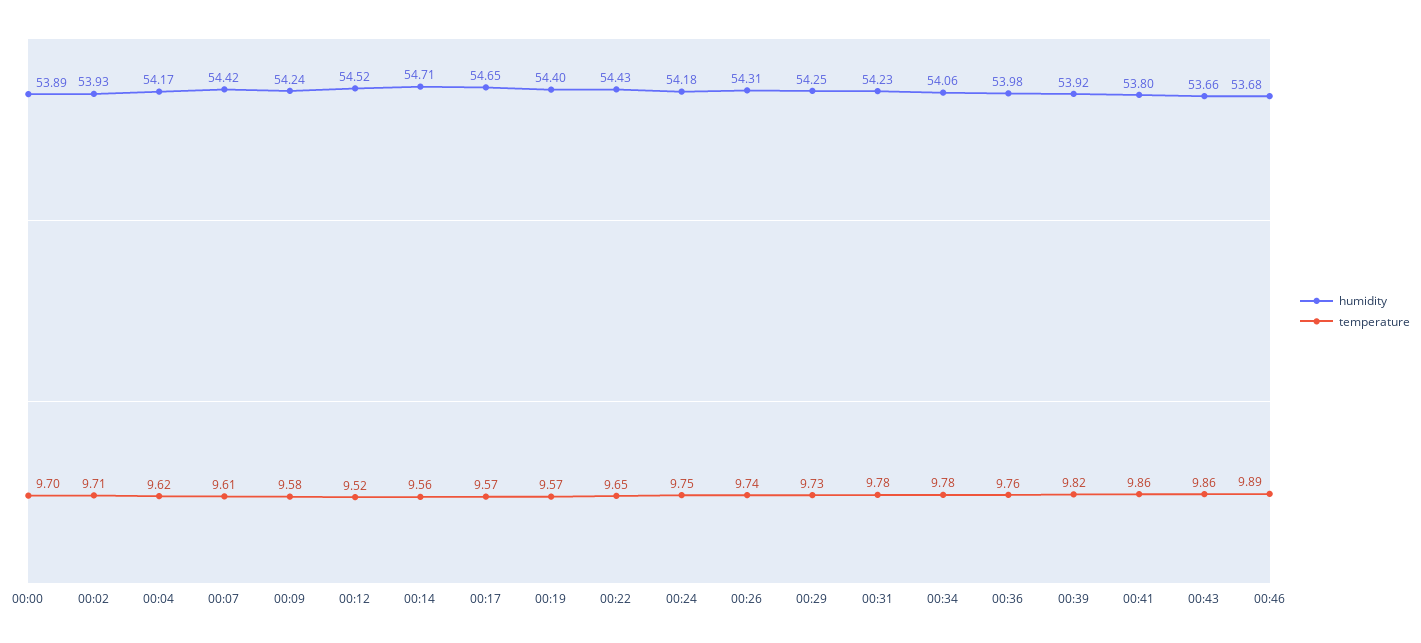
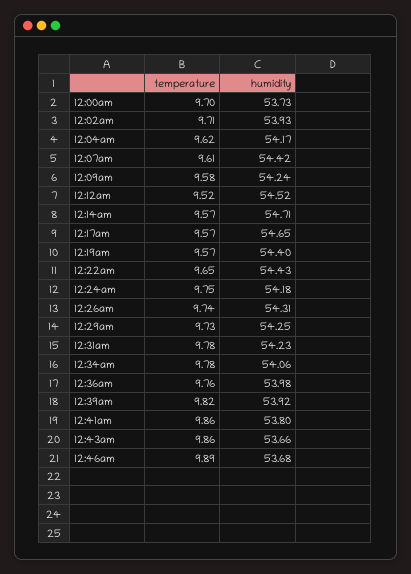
  {
    "humidity": {
-     "00:00": 53.89,
+     "00:00": 53.73,
      "00:02": 53.93,
      "00:04": 54.17,
      "00:07": 54.42,
      "00:09": 54.24,
      "00:12": 54.52,
      "00:14": 54.71,
      "00:17": 54.65,
      "00:19": 54.4,
      "00:22": 54.43,
      "00:24": 54.18,
      "00:26": 54.31,
      "00:29": 54.25,
      "00:31": 54.23,
      "00:34": 54.06,
      "00:36": 53.98,
      "00:39": 53.92,
      "00:41": 53.8,
      "00:43": 53.66,
      "00:46": 53.68
    },
    "temperature": {
      "00:00": 9.7,
      "00:02": 9.71,
      "00:04": 9.62,
      "00:07": 9.61,
      "00:09": 9.58,
      "00:12": 9.52,
-     "00:14": 9.56,
+     "00:14": 9.57,
      "00:17": 9.57,
      "00:19": 9.57,
      "00:22": 9.65,
      "00:24": 9.75,
      "00:26": 9.74,
      "00:29": 9.73,
      "00:31": 9.78,
      "00:34": 9.78,
      "00:36": 9.76,
      "00:39": 9.82,
      "00:41": 9.86,
      "00:43": 9.86,
      "00:46": 9.89
    }
  }

